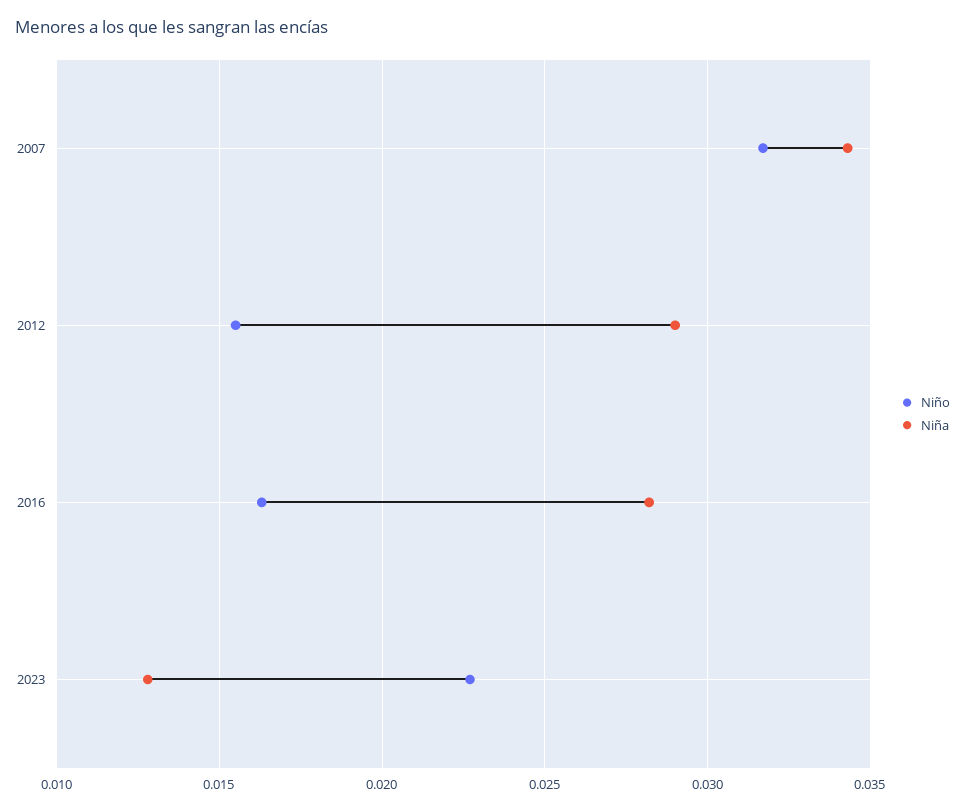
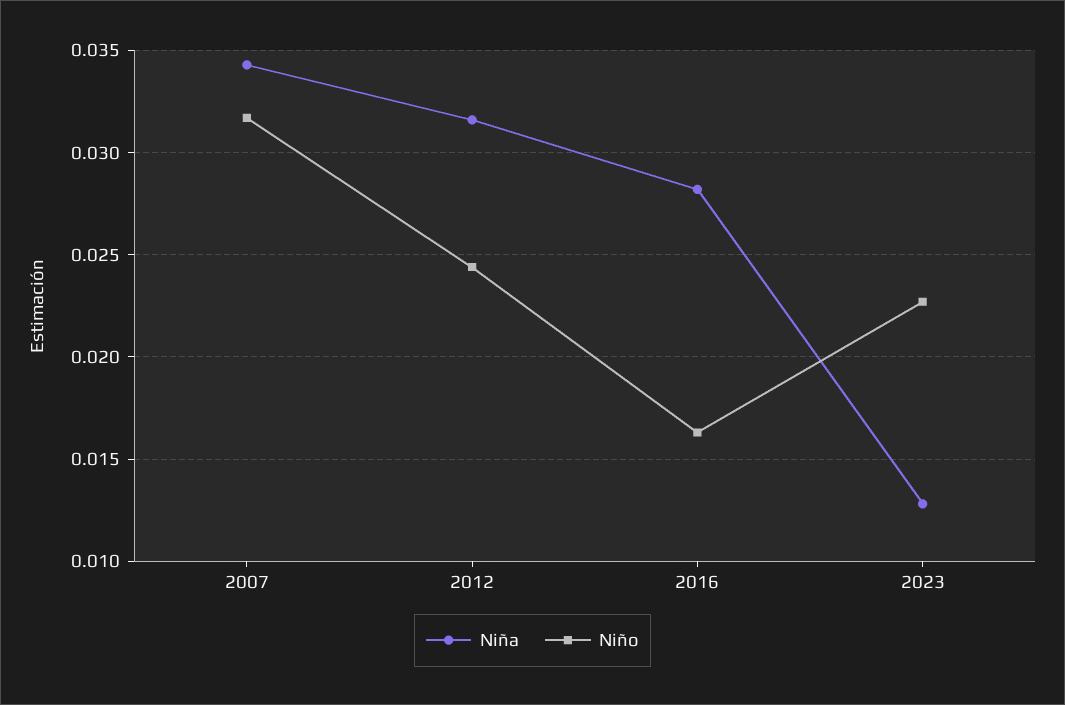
  {
    "Niño": {
      "2007": 0.0315,
-     "2012": 0.0155,
+     "2012": 0.0245,
      "2016": 0.0165,
      "2023": 0.0225
    },
    "Niña": {
      "2007": 0.0345,
-     "2012": 0.029,
+     "2012": 0.0315,
      "2016": 0.028,
      "2023": 0.013
    }
  }

